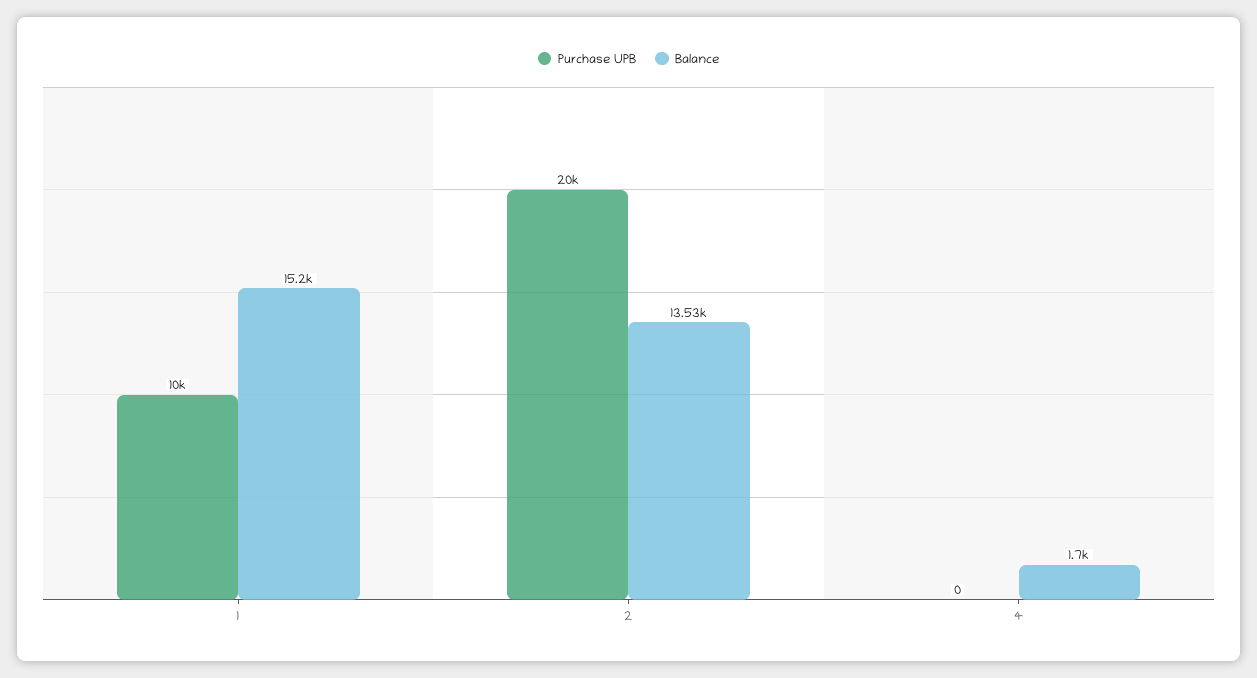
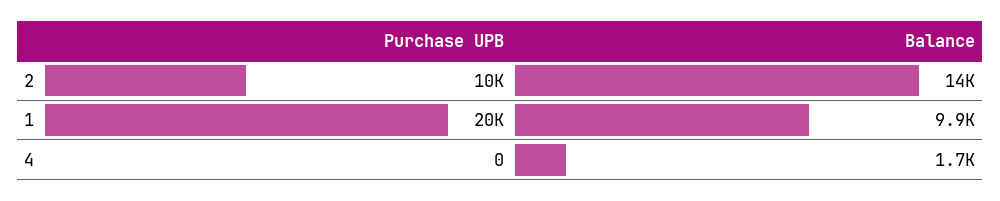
  {
    "Purchase UPB": {
-     "1": 10000,
+     "1": 20000,
-     "2": 20000,
+     "2": 10000,
      "4": 0
    },
    "Balance": {
-     "1": 15200,
+     "1": 9900,
      "2": 13530,
      "4": 1700
    }
  }

